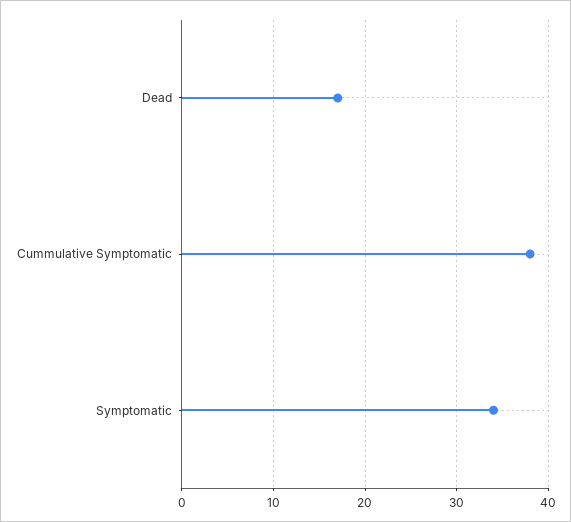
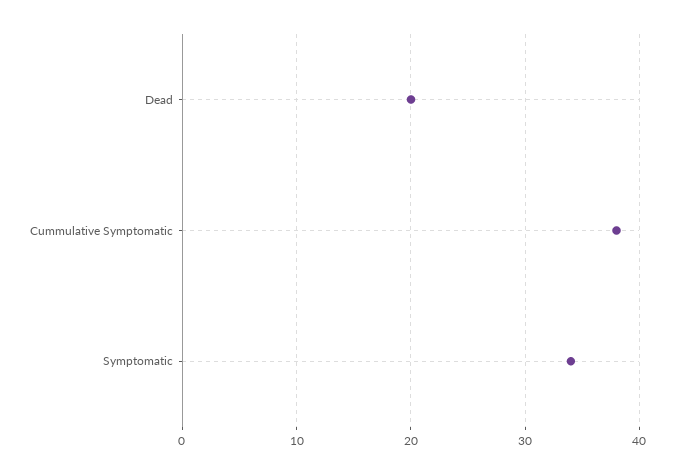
  {
-   "Dead": 17,
+   "Dead": 20,
    "Cummulative Symptomatic": 38,
    "Symptomatic": 34
  }

